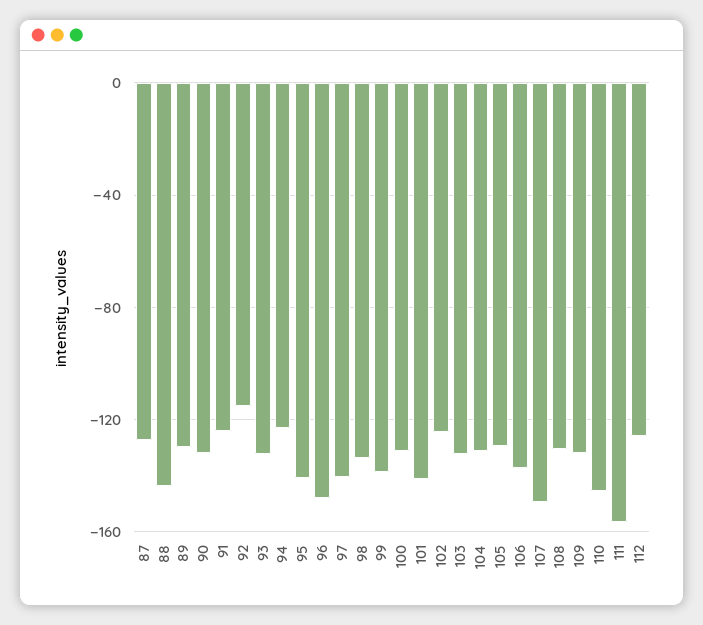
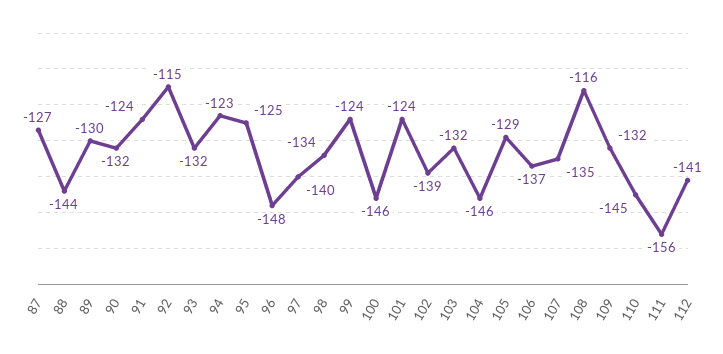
  {
    "87": -127,
    "88": -144,
    "89": -130,
    "90": -132,
    "91": -124,
    "92": -115,
    "93": -132,
    "94": -123,
-   "95": -140,
+   "95": -125,
    "96": -148,
    "97": -140,
    "98": -134,
-   "99": -140,
+   "99": -124,
-   "100": -130,
+   "100": -146,
-   "101": -140,
+   "101": -124,
-   "102": -125,
+   "102": -139,
    "103": -132,
-   "104": -130,
+   "104": -146,
    "105": -129,
    "106": -137,
-   "107": -150,
+   "107": -135,
-   "108": -130,
+   "108": -116,
    "109": -132,
    "110": -145,
    "111": -156,
-   "112": -125
+   "112": -141
  }

